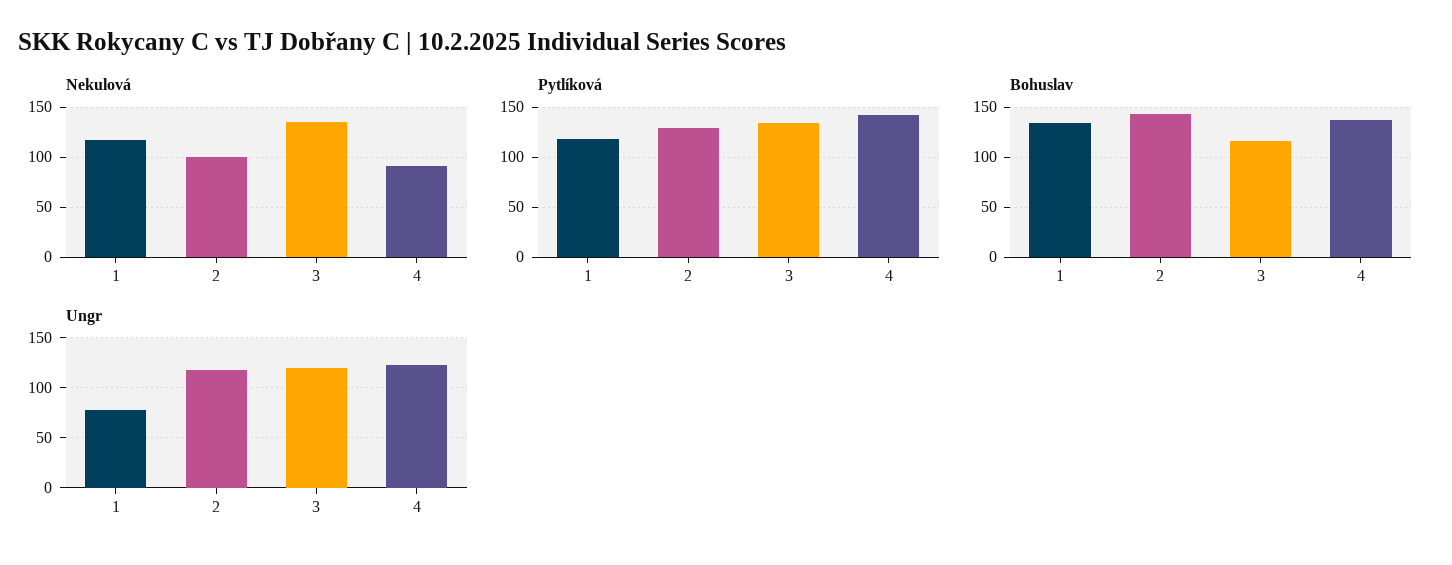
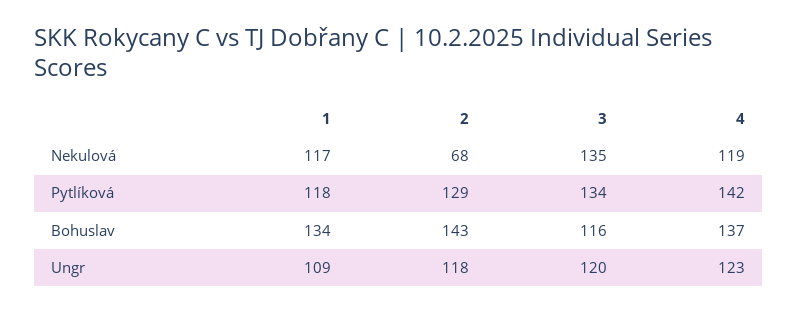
  {
    "Nekulová": {
      "1": 117,
-     "2": 100,
+     "2": 68,
      "3": 135,
-     "4": 90
+     "4": 119
    },
    "Pytlíková": {
      "1": 118,
      "2": 129,
      "3": 134,
      "4": 142
    },
    "Bohuslav": {
      "1": 134,
      "2": 143,
      "3": 116,
      "4": 137
    },
    "Ungr": {
-     "1": 80,
+     "1": 109,
      "2": 118,
      "3": 120,
      "4": 123
    }
  }

